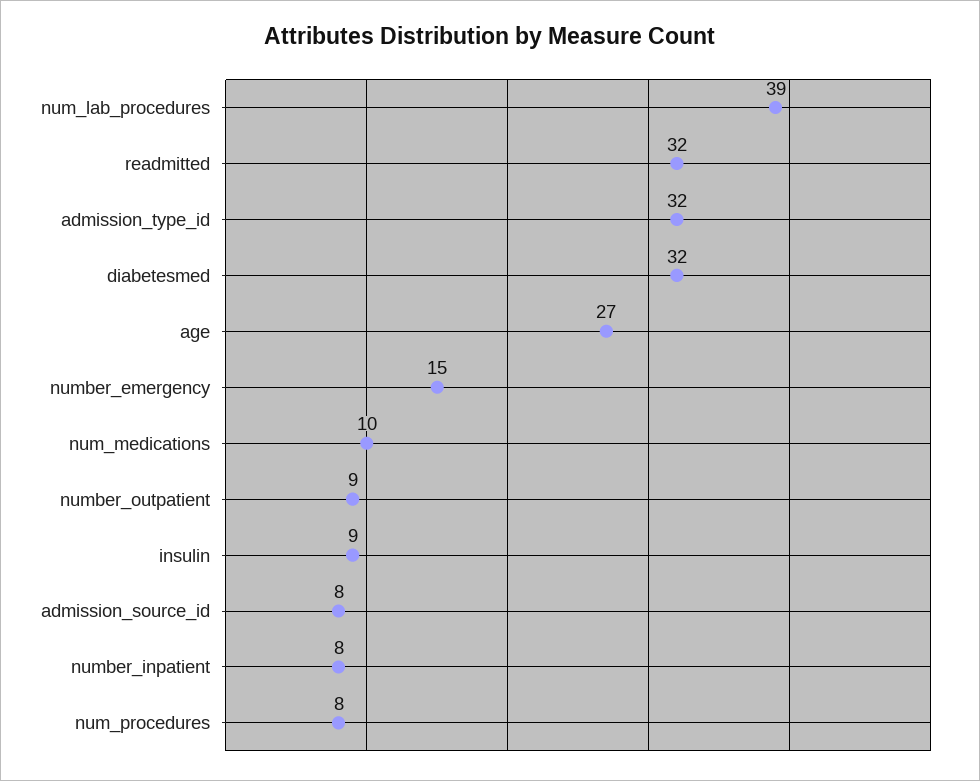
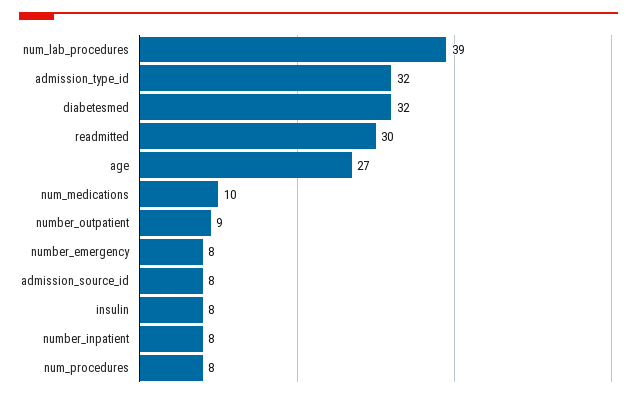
  {
    "num_lab_procedures": 39,
-   "readmitted": 32,
+   "readmitted": 30,
    "admission_type_id": 32,
    "diabetesmed": 32,
    "age": 27,
-   "number_emergency": 15,
+   "number_emergency": 8,
    "num_medications": 10,
    "number_outpatient": 9,
-   "insulin": 9,
+   "insulin": 8,
    "admission_source_id": 8,
    "number_inpatient": 8,
    "num_procedures": 8
  }

